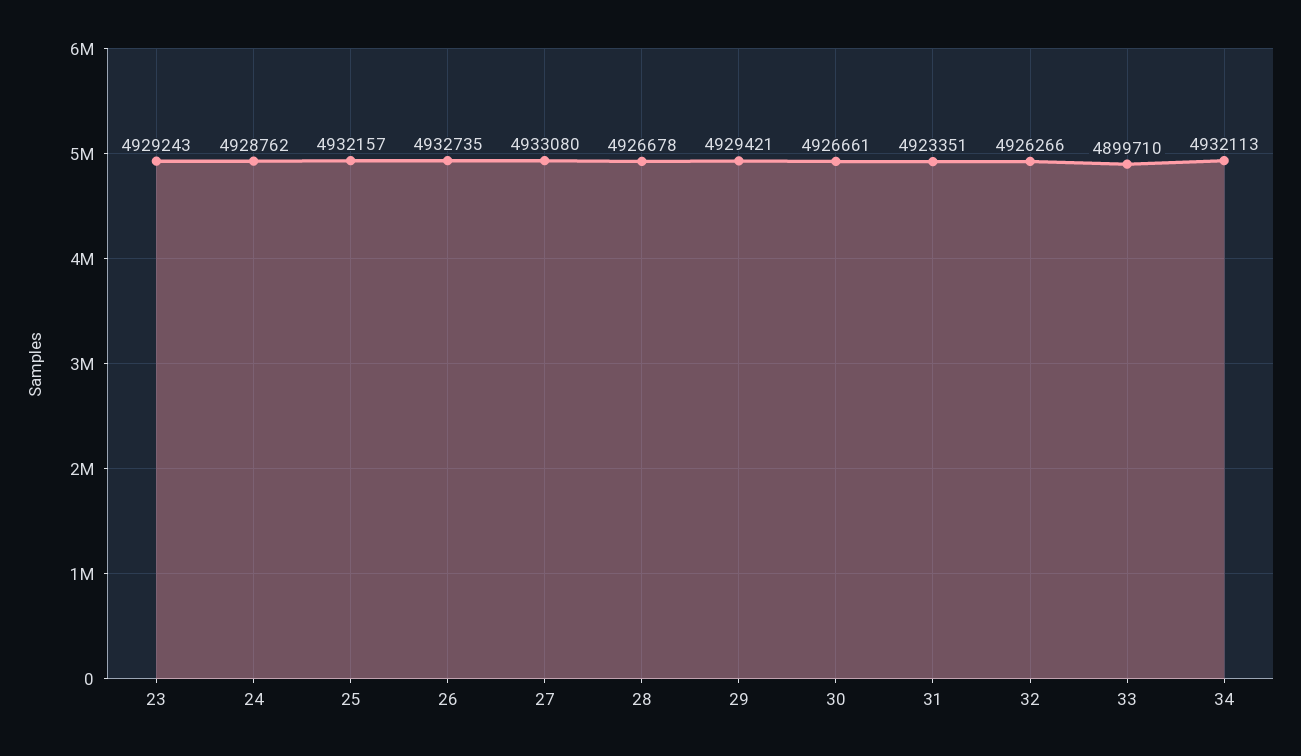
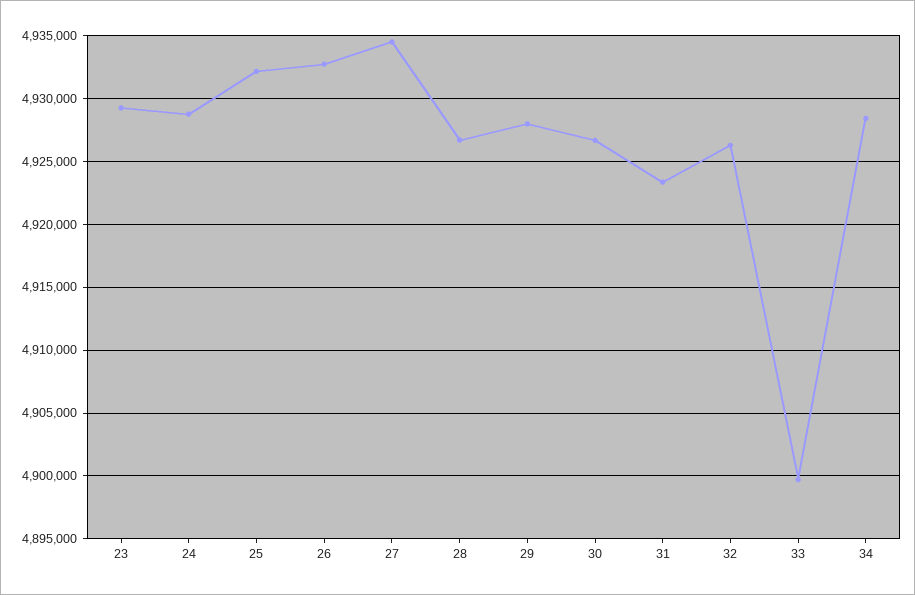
  {
    "23": 4929243,
    "24": 4928762,
    "25": 4932157,
    "26": 4932735,
-   "27": 4933080,
+   "27": 4934500,
    "28": 4926678,
-   "29": 4929421,
+   "29": 4928000,
    "30": 4926661,
    "31": 4923351,
    "32": 4926266,
    "33": 4899710,
-   "34": 4932113
+   "34": 4928500
  }

